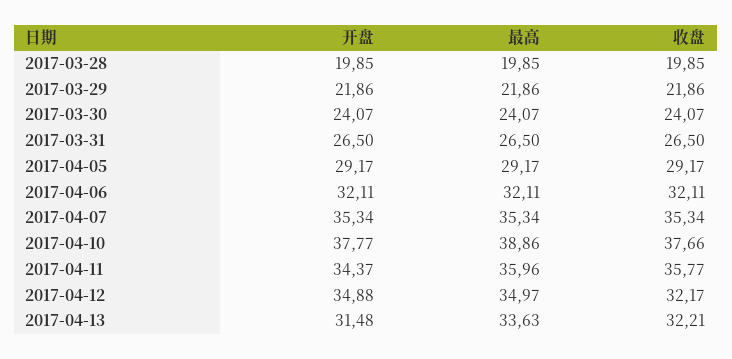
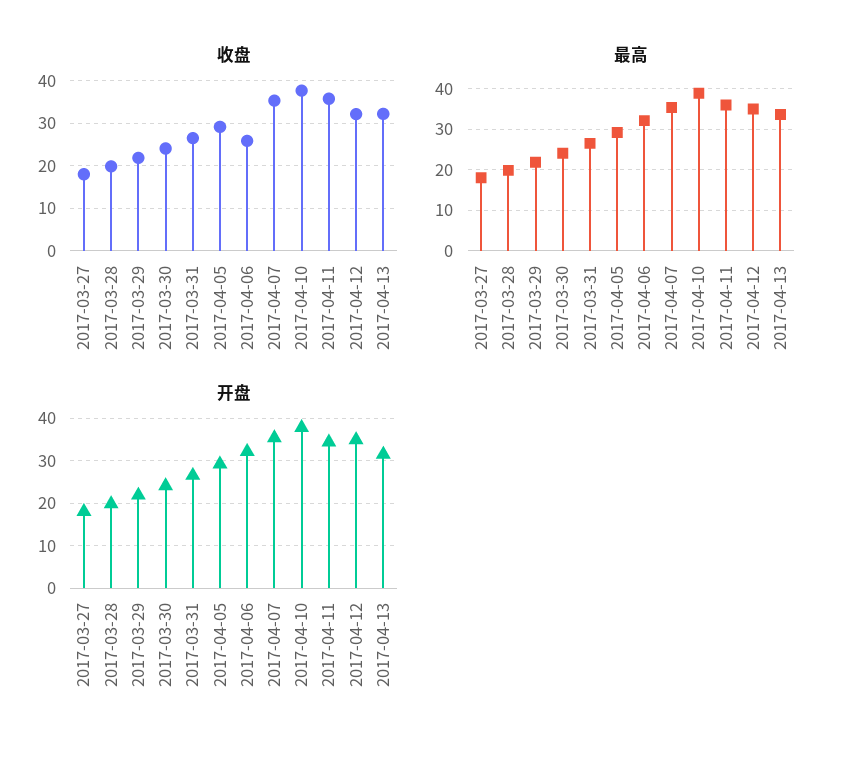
  {
    "开盘": {
      "2017-03-28": 19.85,
      "2017-03-29": 21.86,
      "2017-03-30": 24.07,
      "2017-03-31": 26.5,
      "2017-04-05": 29.17,
      "2017-04-06": 32.11,
      "2017-04-07": 35.34,
      "2017-04-10": 37.77,
      "2017-04-11": 34.37,
      "2017-04-12": 34.88,
-     "2017-04-13": 31.48
+     "2017-04-13": 31.48,
+     "2017-03-27": 18
    },
    "最高": {
      "2017-03-28": 19.85,
      "2017-03-29": 21.86,
      "2017-03-30": 24.07,
      "2017-03-31": 26.5,
      "2017-04-05": 29.17,
      "2017-04-06": 32.11,
      "2017-04-07": 35.34,
      "2017-04-10": 38.86,
      "2017-04-11": 35.96,
      "2017-04-12": 34.97,
-     "2017-04-13": 33.63
+     "2017-04-13": 33.63,
+     "2017-03-27": 18
    },
    "收盘": {
      "2017-03-28": 19.85,
      "2017-03-29": 21.86,
      "2017-03-30": 24.07,
      "2017-03-31": 26.5,
      "2017-04-05": 29.17,
-     "2017-04-06": 32.11,
+     "2017-04-06": 26,
      "2017-04-07": 35.34,
      "2017-04-10": 37.66,
      "2017-04-11": 35.77,
      "2017-04-12": 32.17,
-     "2017-04-13": 32.21
+     "2017-04-13": 32.21,
+     "2017-03-27": 18
    }
  }

